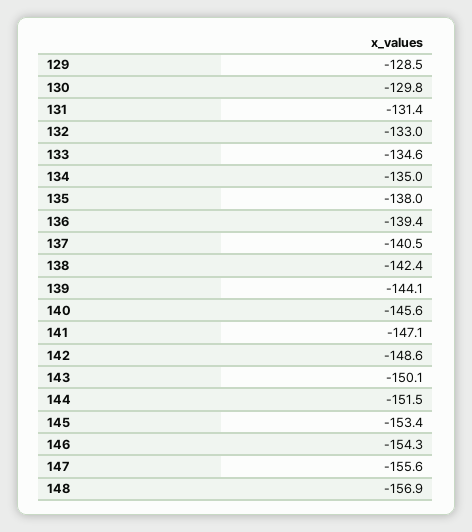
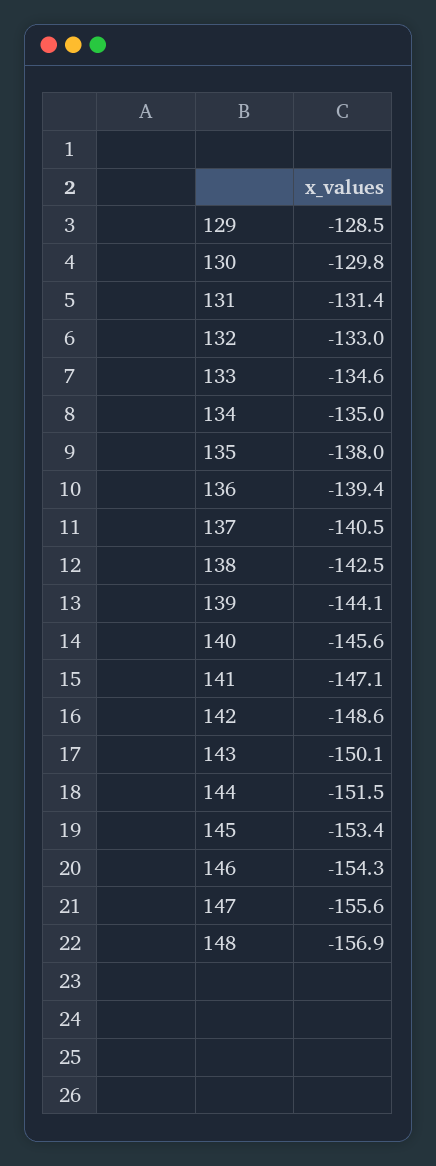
  {
    "129": -128.5,
    "130": -129.8,
    "131": -131.4,
    "132": -133,
    "133": -134.6,
    "134": -135,
    "135": -138,
    "136": -139.4,
    "137": -140.5,
-   "138": -142.4,
+   "138": -142.5,
    "139": -144.1,
    "140": -145.6,
    "141": -147.1,
    "142": -148.6,
    "143": -150.1,
    "144": -151.5,
    "145": -153.4,
    "146": -154.3,
    "147": -155.6,
    "148": -156.9
  }

